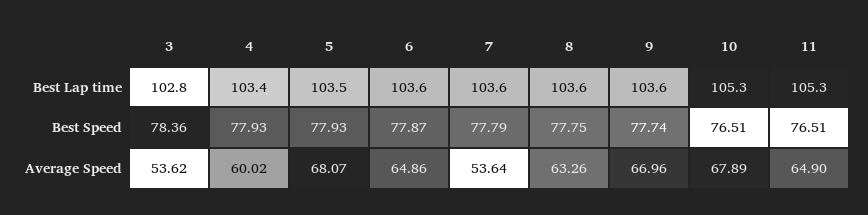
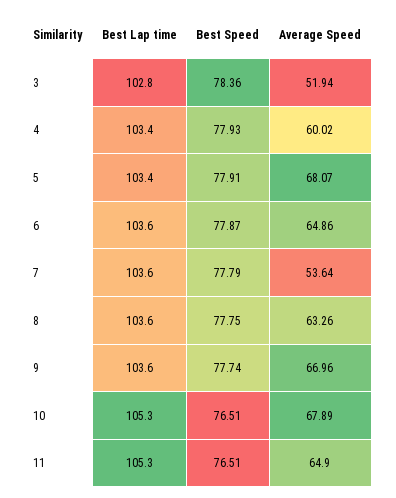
  {
    "3": {
      "Best Lap time": 102.8,
      "Best Speed": 78.36,
-     "Average Speed": 53.62
+     "Average Speed": 51.94
    },
    "4": {
      "Best Lap time": 103.4,
      "Best Speed": 77.93,
      "Average Speed": 60.02
    },
    "5": {
-     "Best Lap time": 103.5,
+     "Best Lap time": 103.4,
-     "Best Speed": 77.93,
+     "Best Speed": 77.91,
      "Average Speed": 68.07
    },
    "6": {
      "Best Lap time": 103.6,
      "Best Speed": 77.87,
      "Average Speed": 64.86
    },
    "7": {
      "Best Lap time": 103.6,
      "Best Speed": 77.79,
      "Average Speed": 53.64
    },
    "8": {
      "Best Lap time": 103.6,
      "Best Speed": 77.75,
      "Average Speed": 63.26
    },
    "9": {
      "Best Lap time": 103.6,
      "Best Speed": 77.74,
      "Average Speed": 66.96
    },
    "10": {
      "Best Lap time": 105.3,
      "Best Speed": 76.51,
      "Average Speed": 67.89
    },
    "11": {
      "Best Lap time": 105.3,
      "Best Speed": 76.51,
      "Average Speed": 64.9
    }
  }

